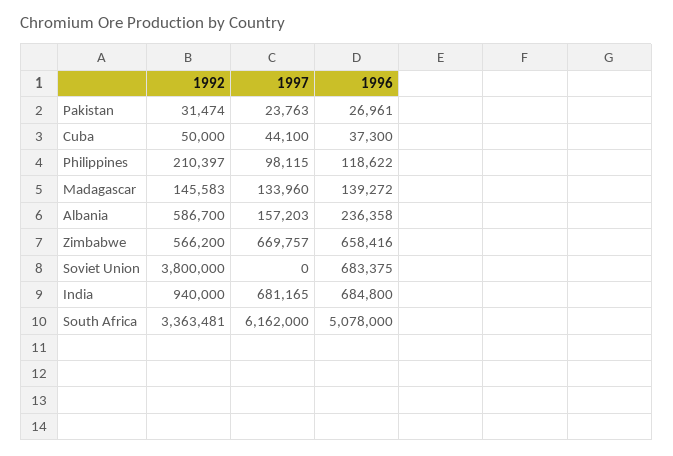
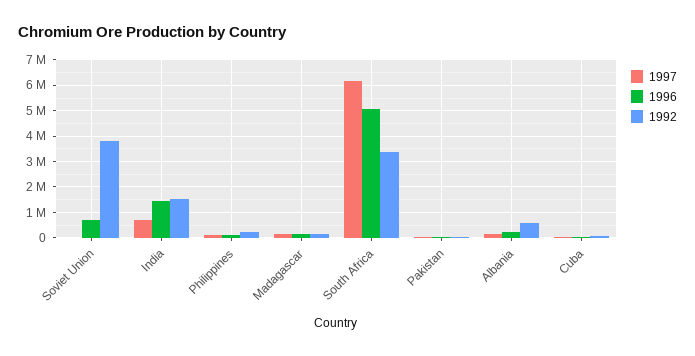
  {
    "1992": {
      "Pakistan": 31474,
      "Cuba": 50000,
      "Philippines": 210397,
      "Madagascar": 145583,
      "Albania": 586700,
-     "Zimbabwe": 566200,
      "Soviet Union": 3800000,
-     "India": 940000,
+     "India": 1500000,
      "South Africa": 3363481
    },
    "1997": {
      "Pakistan": 23763,
      "Cuba": 44100,
      "Philippines": 98115,
      "Madagascar": 133960,
      "Albania": 157203,
-     "Zimbabwe": 669757,
      "Soviet Union": 0,
      "India": 681165,
      "South Africa": 6162000
    },
    "1996": {
      "Pakistan": 26961,
      "Cuba": 37300,
      "Philippines": 118622,
      "Madagascar": 139272,
      "Albania": 236358,
-     "Zimbabwe": 658416,
      "Soviet Union": 683375,
-     "India": 684800,
+     "India": 1500000,
      "South Africa": 5078000
    }
  }

